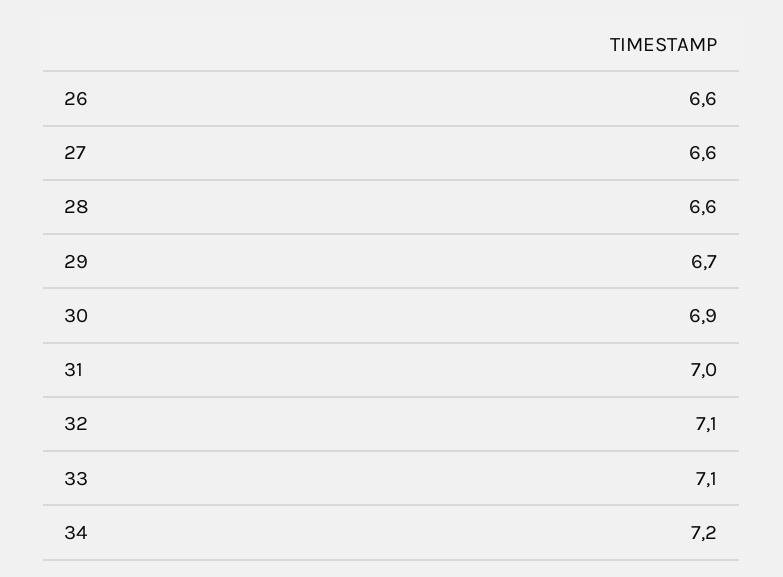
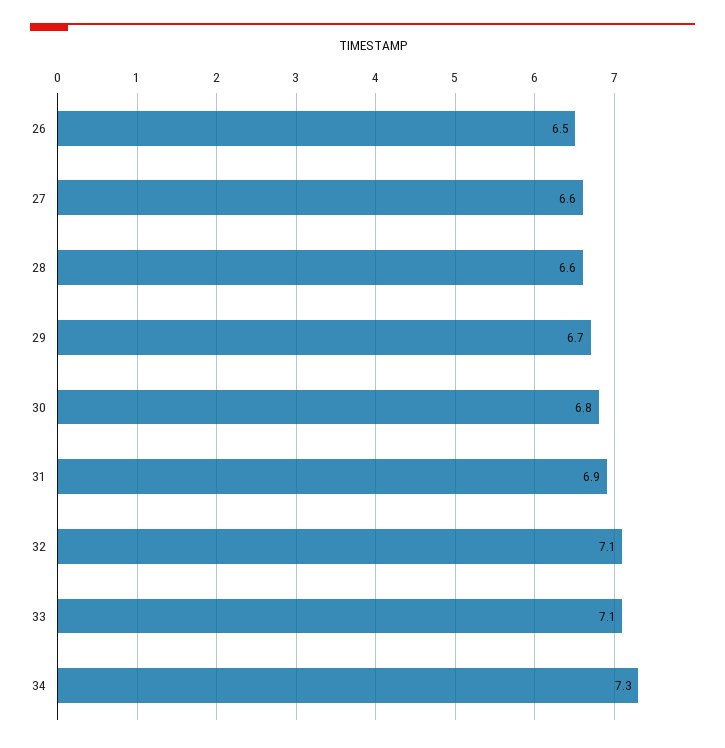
  {
-   "26": 6.6,
+   "26": 6.5,
    "27": 6.6,
    "28": 6.6,
    "29": 6.7,
-   "30": 6.9,
+   "30": 6.8,
-   "31": 7,
+   "31": 6.9,
    "32": 7.1,
    "33": 7.1,
-   "34": 7.2
+   "34": 7.3
  }

